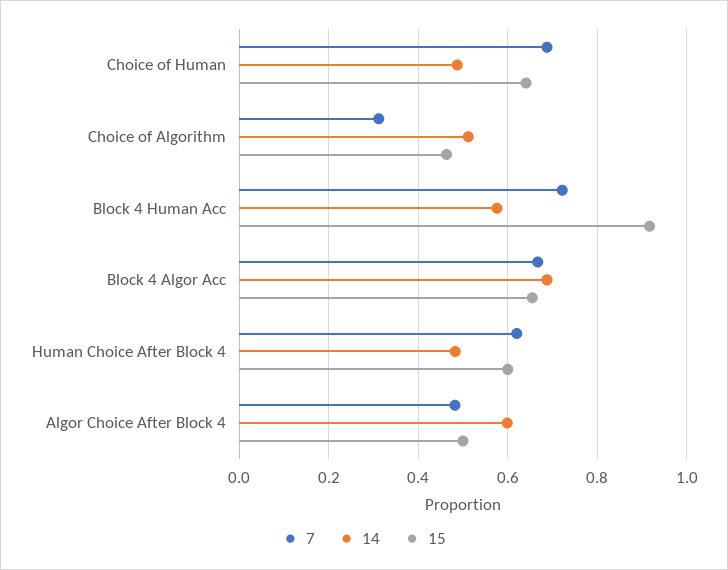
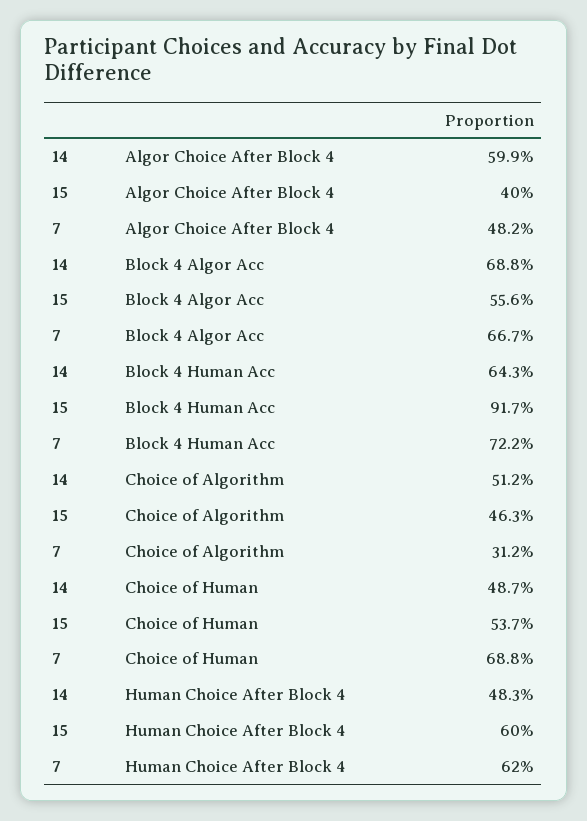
  {
    "7": {
      "Choice of Human": 0.688,
      "Choice of Algorithm": 0.312,
      "Block 4 Human Acc": 0.722,
      "Block 4 Algor Acc": 0.667,
      "Human Choice After Block 4": 0.62,
      "Algor Choice After Block 4": 0.482
    },
    "14": {
      "Choice of Human": 0.487,
      "Choice of Algorithm": 0.512,
-     "Block 4 Human Acc": 0.58,
+     "Block 4 Human Acc": 0.643,
      "Block 4 Algor Acc": 0.688,
      "Human Choice After Block 4": 0.483,
      "Algor Choice After Block 4": 0.599
    },
    "15": {
-     "Choice of Human": 0.64,
+     "Choice of Human": 0.537,
      "Choice of Algorithm": 0.463,
      "Block 4 Human Acc": 0.917,
-     "Block 4 Algor Acc": 0.66,
+     "Block 4 Algor Acc": 0.556,
      "Human Choice After Block 4": 0.6,
-     "Algor Choice After Block 4": 0.5
+     "Algor Choice After Block 4": 0.4
    }
  }

